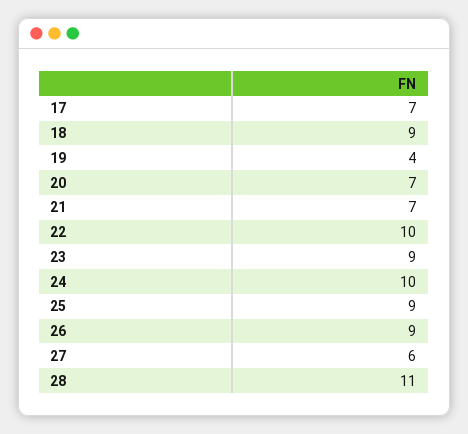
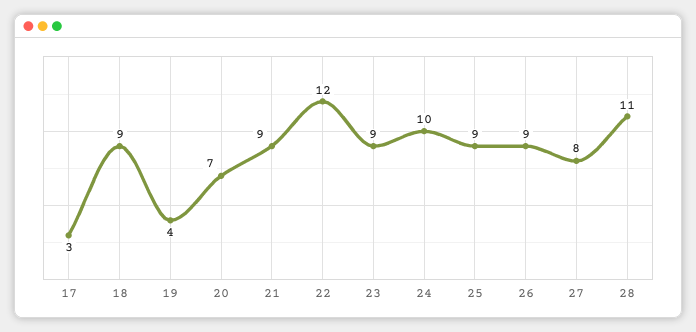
  {
-   "17": 7,
+   "17": 3,
    "18": 9,
    "19": 4,
    "20": 7,
-   "21": 7,
+   "21": 9,
-   "22": 10,
+   "22": 12,
    "23": 9,
    "24": 10,
    "25": 9,
    "26": 9,
-   "27": 6,
+   "27": 8,
    "28": 11
  }

